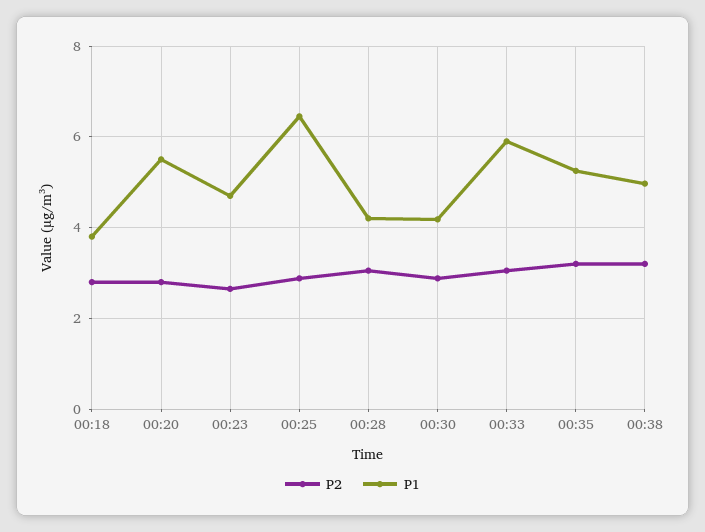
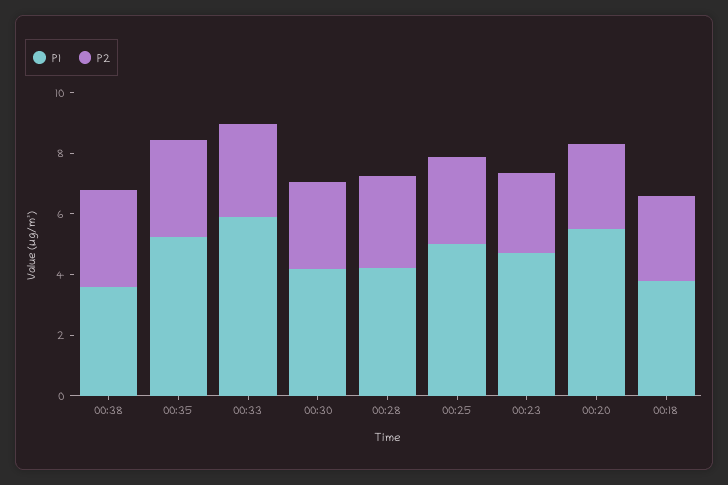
  {
    "P2": {
      "00:18": 2.8,
      "00:20": 2.8,
      "00:23": 2.6,
      "00:25": 2.8,
      "00:28": 3,
      "00:30": 2.8,
      "00:33": 3,
      "00:35": 3.2,
      "00:38": 3.2
    },
    "P1": {
      "00:18": 3.8,
      "00:20": 5.6,
      "00:23": 4.8,
-     "00:25": 6.4,
+     "00:25": 5,
      "00:28": 4.2,
      "00:30": 4.2,
      "00:33": 6,
      "00:35": 5.2,
-     "00:38": 5
+     "00:38": 3.5
    }
  }

